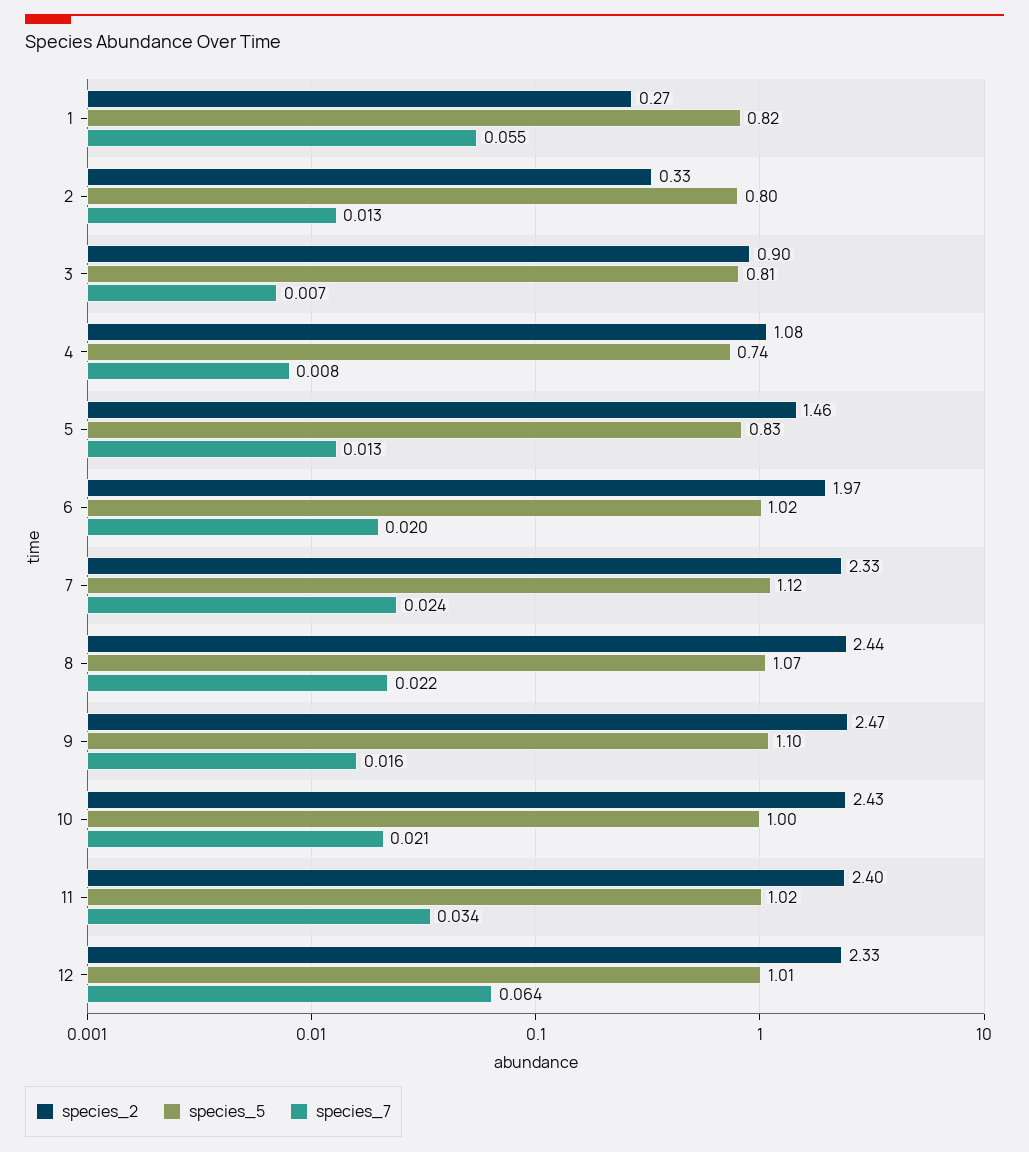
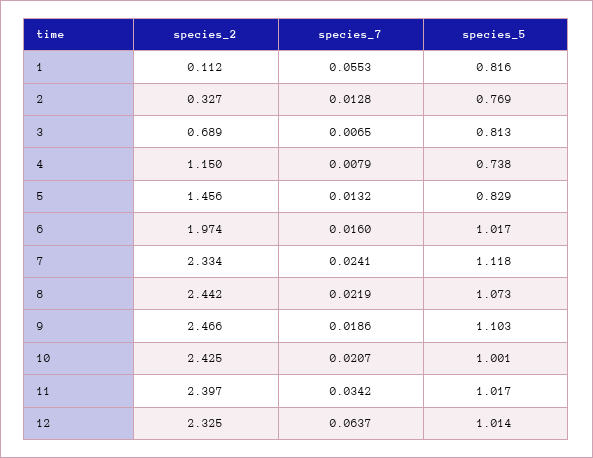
  {
    "species_2": {
-     "1": 0.27,
+     "1": 0.112,
      "2": 0.327,
-     "3": 0.9,
+     "3": 0.689,
-     "4": 1.08,
+     "4": 1.15,
      "5": 1.456,
      "6": 1.974,
      "7": 2.334,
      "8": 2.442,
      "9": 2.466,
      "10": 2.425,
      "11": 2.397,
      "12": 2.325
    },
    "species_5": {
      "1": 0.816,
-     "2": 0.8,
+     "2": 0.769,
      "3": 0.813,
      "4": 0.738,
      "5": 0.829,
      "6": 1.017,
      "7": 1.118,
      "8": 1.073,
      "9": 1.103,
      "10": 1.001,
      "11": 1.017,
      "12": 1.014
    },
    "species_7": {
      "1": 0.0553,
      "2": 0.0128,
      "3": 0.0065,
      "4": 0.0079,
      "5": 0.0132,
-     "6": 0.02,
+     "6": 0.016,
      "7": 0.0241,
      "8": 0.0219,
-     "9": 0.016,
+     "9": 0.0186,
      "10": 0.0207,
      "11": 0.0342,
      "12": 0.0637
    }
  }

